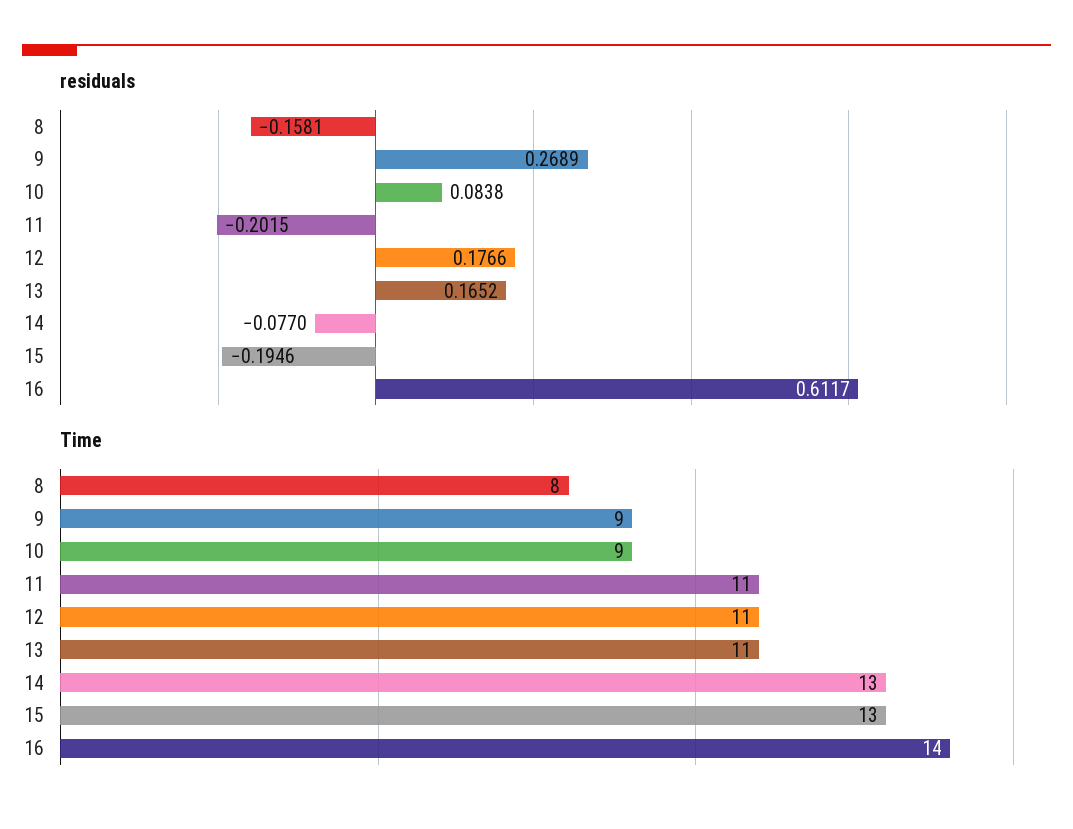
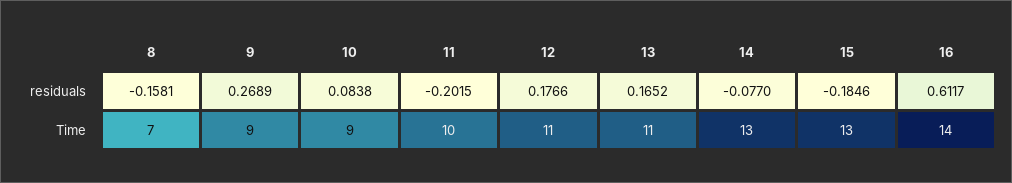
  {
    "residuals": {
      "8": -0.1581,
      "9": 0.2689,
      "10": 0.0838,
      "11": -0.2015,
      "12": 0.1766,
      "13": 0.1652,
      "14": -0.077,
-     "15": -0.1946,
+     "15": -0.1846,
      "16": 0.6117
    },
    "Time": {
-     "8": 8,
+     "8": 7,
      "9": 9,
      "10": 9,
-     "11": 11,
+     "11": 10,
      "12": 11,
      "13": 11,
      "14": 13,
      "15": 13,
      "16": 14
    }
  }

